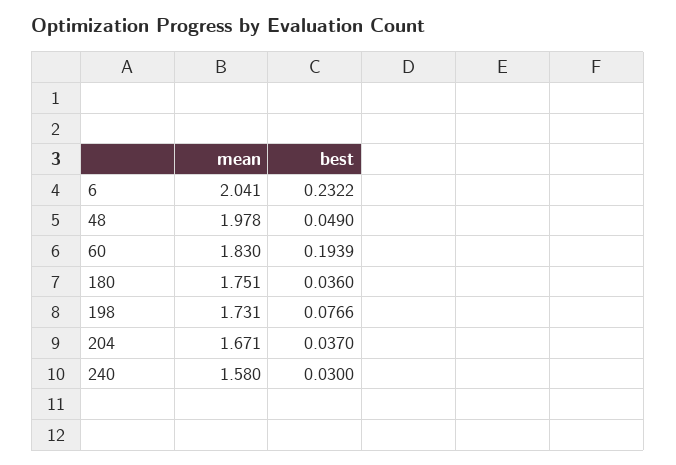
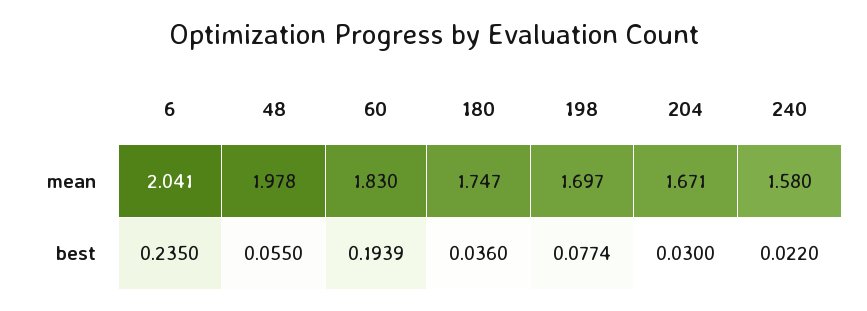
  {
    "mean": {
      "6": 2.041,
      "48": 1.978,
      "60": 1.83,
-     "180": 1.751,
+     "180": 1.747,
-     "198": 1.731,
+     "198": 1.697,
      "204": 1.671,
      "240": 1.58
    },
    "best": {
-     "6": 0.2322,
+     "6": 0.235,
-     "48": 0.049,
+     "48": 0.055,
      "60": 0.1939,
      "180": 0.036,
-     "198": 0.0766,
+     "198": 0.0774,
-     "204": 0.037,
+     "204": 0.03,
-     "240": 0.03
+     "240": 0.022
    }
  }

